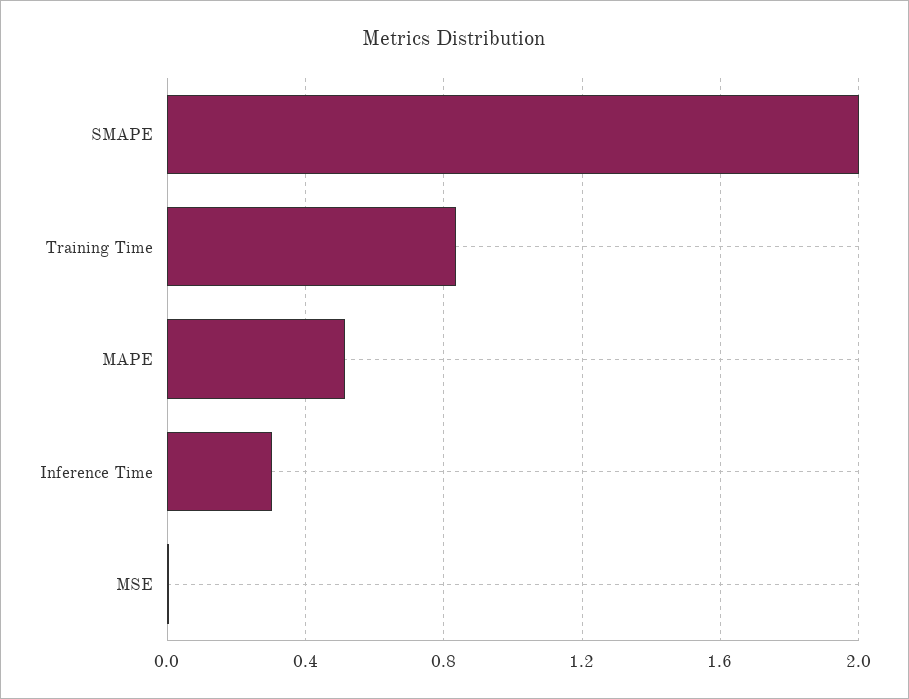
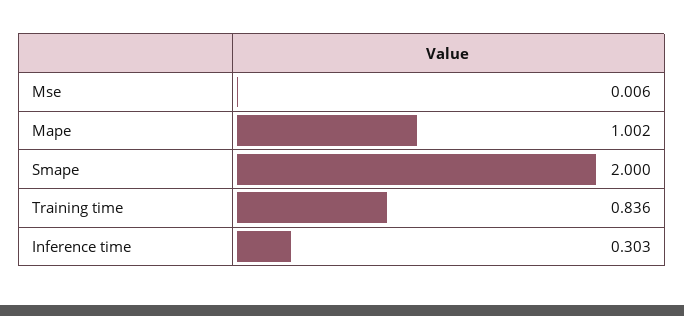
  {
    "SMAPE": 2,
    "Training Time": 0.836,
-   "MAPE": 0.5,
+   "MAPE": 1.002,
    "Inference Time": 0.303,
    "MSE": 0.006
  }

